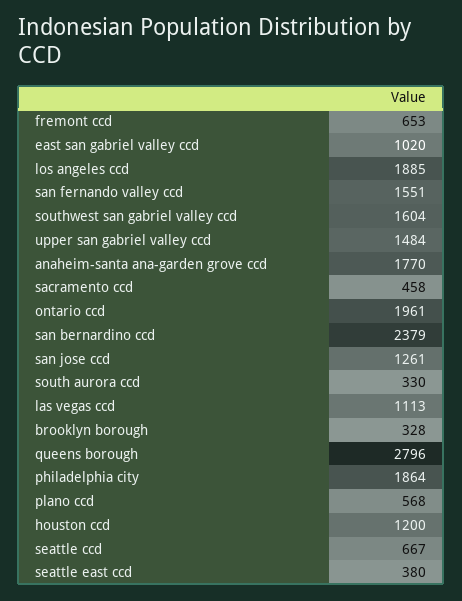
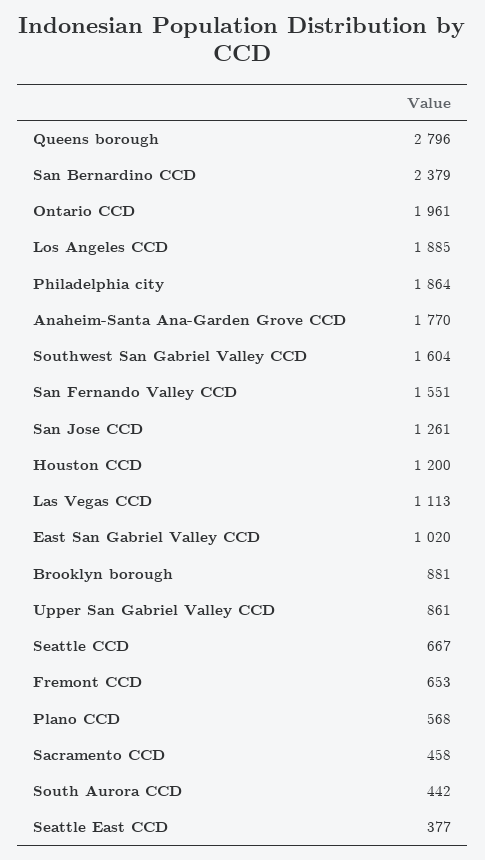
  {
    "fremont ccd": 653,
    "east san gabriel valley ccd": 1020,
    "los angeles ccd": 1885,
    "san fernando valley ccd": 1551,
    "southwest san gabriel valley ccd": 1604,
-   "upper san gabriel valley ccd": 1484,
+   "upper san gabriel valley ccd": 861,
    "anaheim-santa ana-garden grove ccd": 1770,
    "sacramento ccd": 458,
    "ontario ccd": 1961,
    "san bernardino ccd": 2379,
    "san jose ccd": 1261,
-   "south aurora ccd": 330,
+   "south aurora ccd": 442,
    "las vegas ccd": 1113,
-   "brooklyn borough": 328,
+   "brooklyn borough": 881,
    "queens borough": 2796,
    "philadelphia city": 1864,
    "plano ccd": 568,
    "houston ccd": 1200,
    "seattle ccd": 667,
-   "seattle east ccd": 380
+   "seattle east ccd": 377
  }

